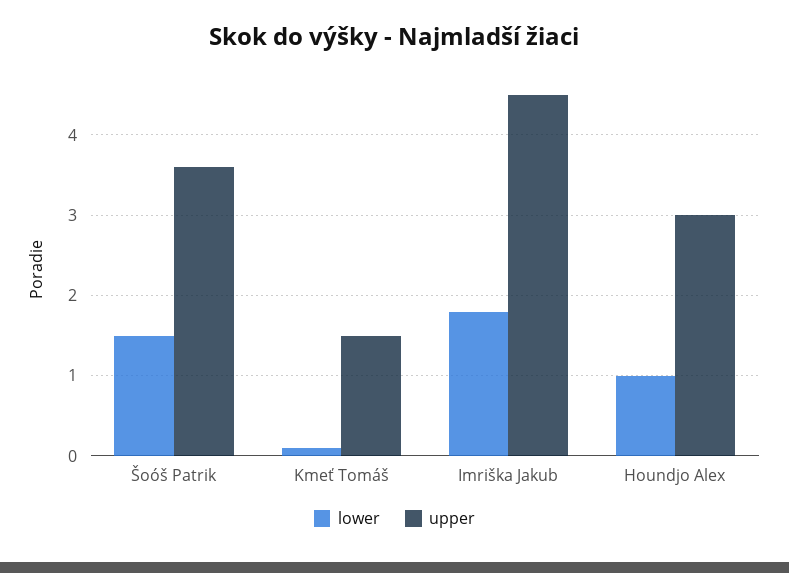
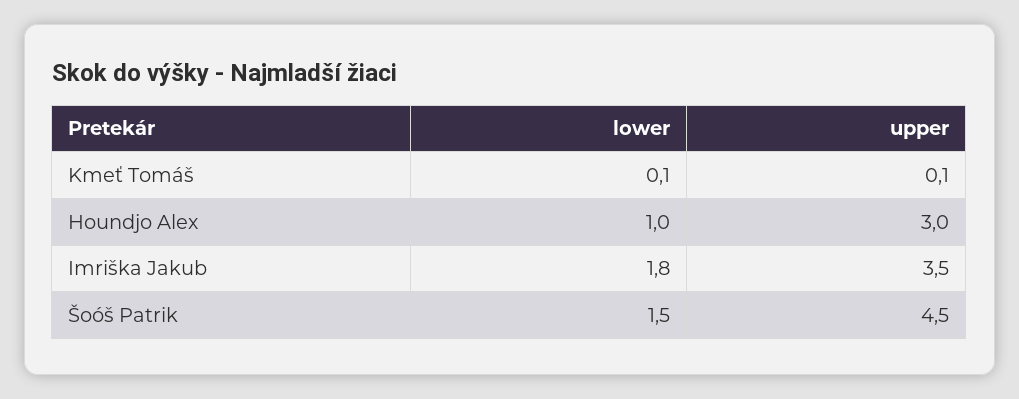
  {
    "lower": {
      "Šoóš Patrik": 1.5,
      "Kmeť Tomáš": 0.1,
      "Imriška Jakub": 1.8,
      "Houndjo Alex": 1
    },
    "upper": {
-     "Šoóš Patrik": 3.6,
+     "Šoóš Patrik": 4.5,
-     "Kmeť Tomáš": 1.5,
+     "Kmeť Tomáš": 0.1,
-     "Imriška Jakub": 4.5,
+     "Imriška Jakub": 3.5,
      "Houndjo Alex": 3
    }
  }

